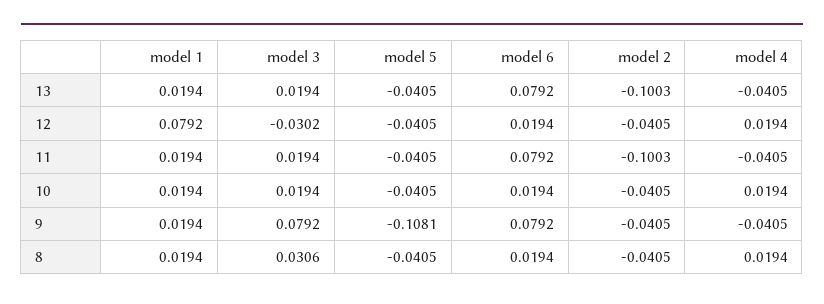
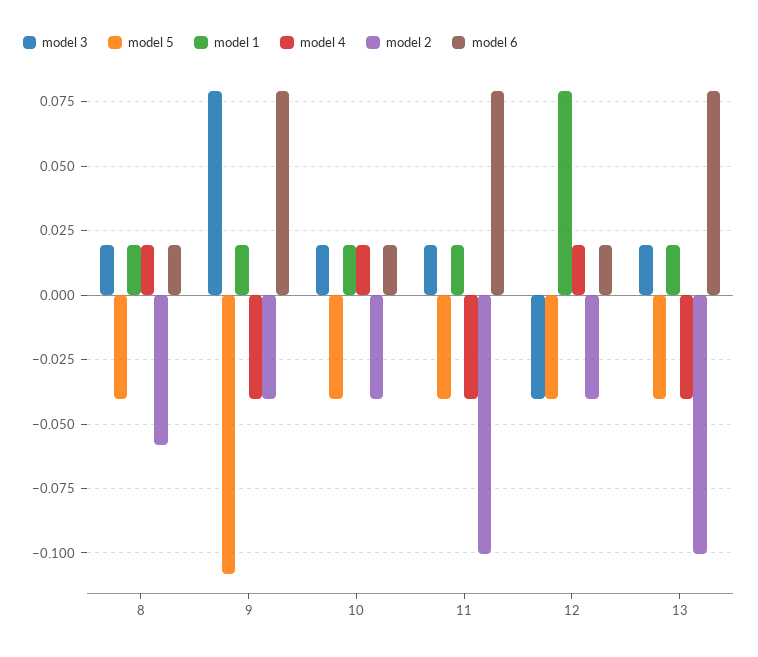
  {
    "model 1": {
      "13": 0.0194,
      "12": 0.0792,
      "11": 0.0194,
      "10": 0.0194,
      "9": 0.0194,
      "8": 0.0194
    },
    "model 3": {
      "13": 0.0194,
-     "12": -0.0302,
+     "12": -0.04,
      "11": 0.0194,
      "10": 0.0194,
      "9": 0.0792,
-     "8": 0.0306
+     "8": 0.02
    },
    "model 5": {
      "13": -0.0405,
      "12": -0.0405,
      "11": -0.0405,
      "10": -0.0405,
      "9": -0.1081,
      "8": -0.0405
    },
    "model 6": {
      "13": 0.0792,
      "12": 0.0194,
      "11": 0.0792,
      "10": 0.0194,
      "9": 0.0792,
      "8": 0.0194
    },
    "model 2": {
      "13": -0.1003,
      "12": -0.0405,
      "11": -0.1003,
      "10": -0.0405,
      "9": -0.0405,
-     "8": -0.0405
+     "8": -0.0575
    },
    "model 4": {
      "13": -0.0405,
      "12": 0.0194,
      "11": -0.0405,
      "10": 0.0194,
      "9": -0.0405,
      "8": 0.0194
    }
  }

